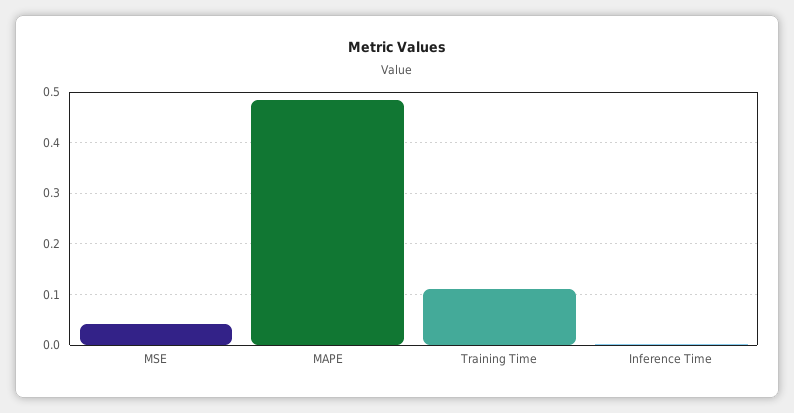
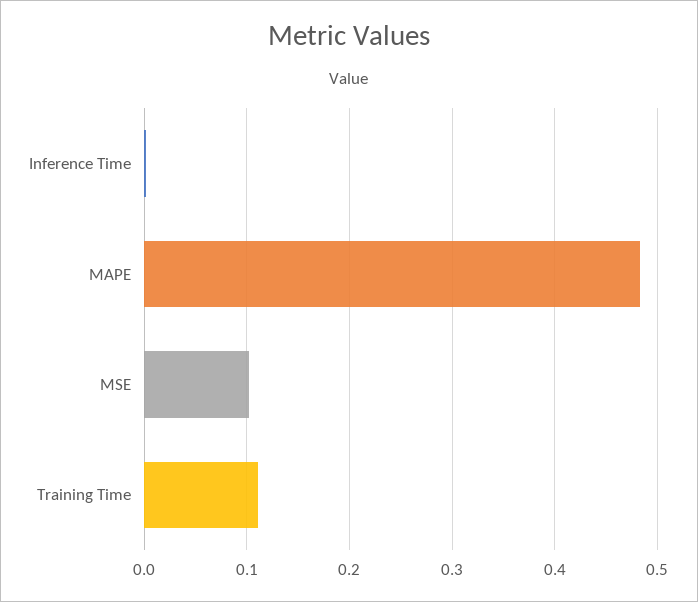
  {
-   "MSE": 0.04,
+   "MSE": 0.1,
    "MAPE": 0.48,
    "Training Time": 0.11,
    "Inference Time": 0
  }

